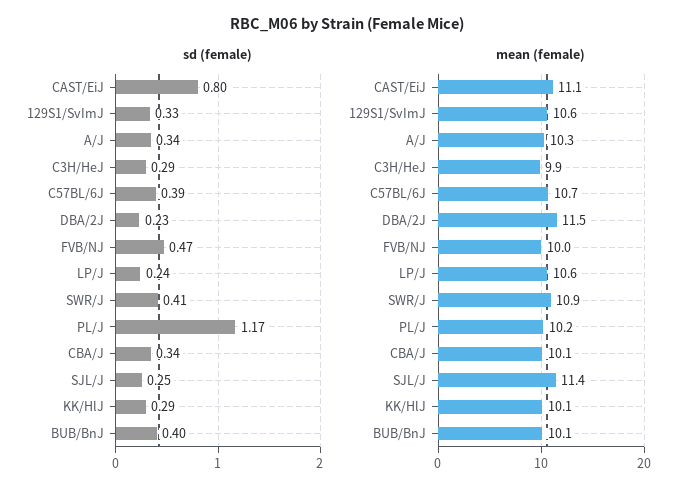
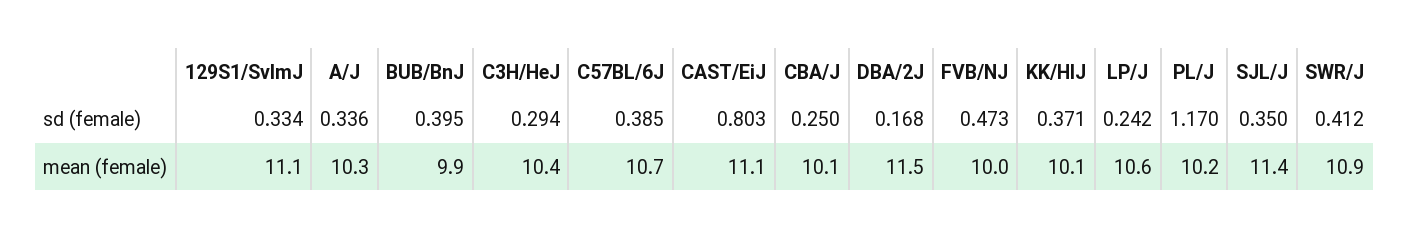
  {
    "sd (female)": {
      "CAST/EiJ": 0.803,
      "129S1/SvImJ": 0.334,
      "A/J": 0.336,
      "C3H/HeJ": 0.294,
      "C57BL/6J": 0.385,
-     "DBA/2J": 0.23,
+     "DBA/2J": 0.168,
      "FVB/NJ": 0.473,
      "LP/J": 0.242,
      "SWR/J": 0.412,
      "PL/J": 1.17,
-     "CBA/J": 0.34,
+     "CBA/J": 0.25,
-     "SJL/J": 0.25,
+     "SJL/J": 0.35,
-     "KK/HlJ": 0.29,
+     "KK/HlJ": 0.371,
      "BUB/BnJ": 0.395
    },
    "mean (female)": {
      "CAST/EiJ": 11.1,
-     "129S1/SvImJ": 10.6,
+     "129S1/SvImJ": 11.1,
      "A/J": 10.3,
-     "C3H/HeJ": 9.9,
+     "C3H/HeJ": 10.4,
      "C57BL/6J": 10.7,
      "DBA/2J": 11.5,
      "FVB/NJ": 10,
      "LP/J": 10.6,
      "SWR/J": 10.9,
      "PL/J": 10.2,
      "CBA/J": 10.1,
      "SJL/J": 11.4,
      "KK/HlJ": 10.1,
-     "BUB/BnJ": 10.1
+     "BUB/BnJ": 9.9
    }
  }

